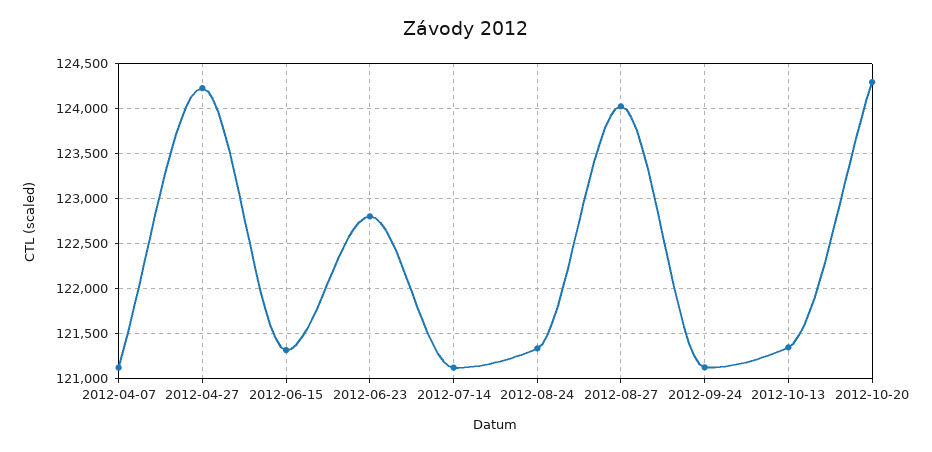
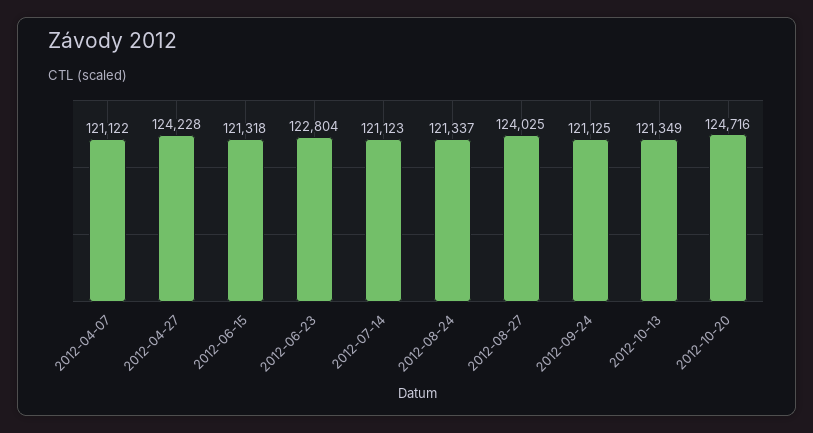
  {
    "2012-04-07": 121122,
    "2012-04-27": 124228,
    "2012-06-15": 121318,
    "2012-06-23": 122804,
    "2012-07-14": 121123,
    "2012-08-24": 121337,
    "2012-08-27": 124025,
    "2012-09-24": 121125,
    "2012-10-13": 121349,
-   "2012-10-20": 124300
+   "2012-10-20": 124716
  }

